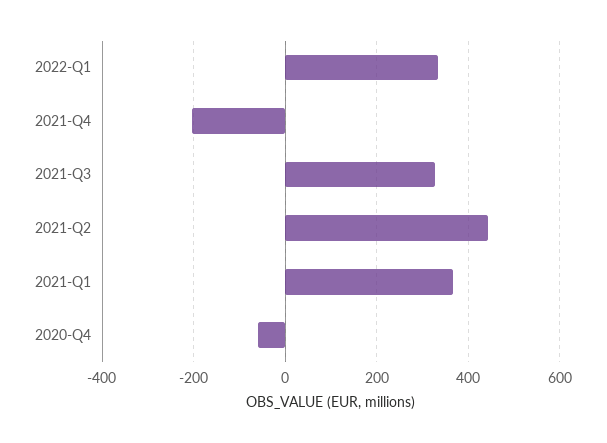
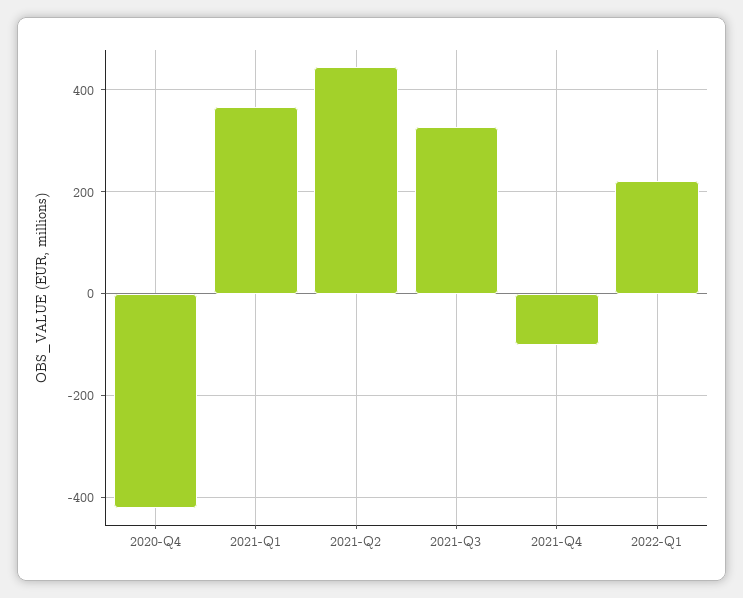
  {
-   "2022-Q1": 340,
+   "2022-Q1": 220,
-   "2021-Q4": -200,
+   "2021-Q4": -100,
    "2021-Q3": 320,
    "2021-Q2": 440,
    "2021-Q1": 360,
-   "2020-Q4": -60
+   "2020-Q4": -420
  }

